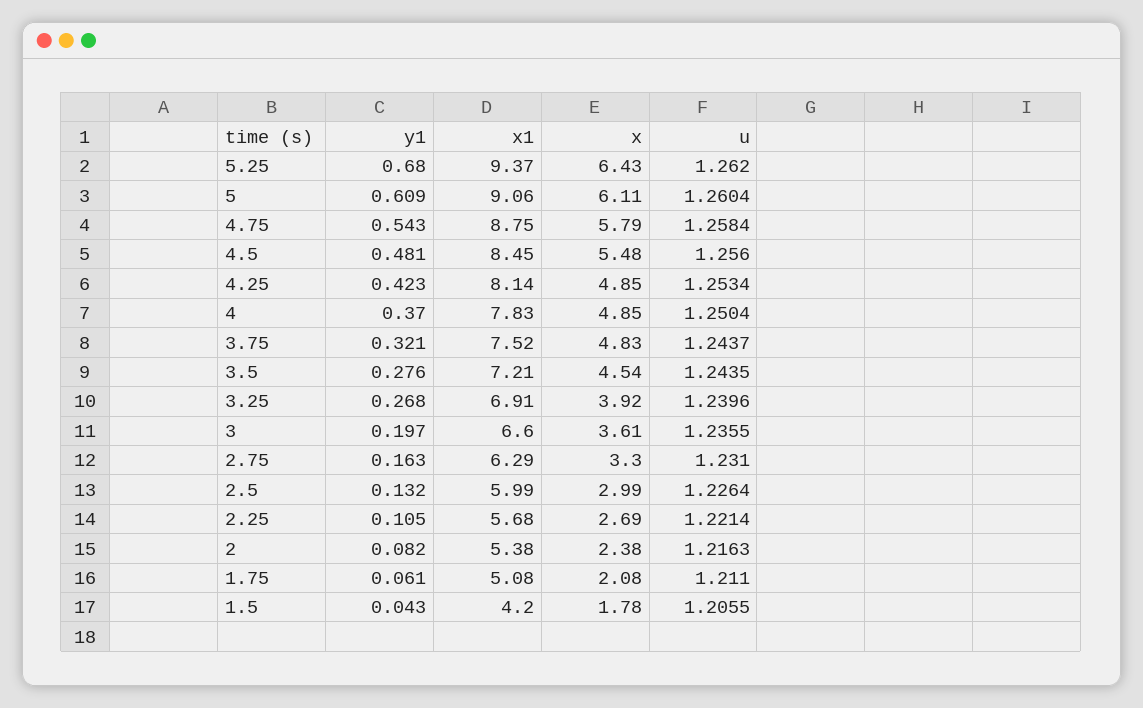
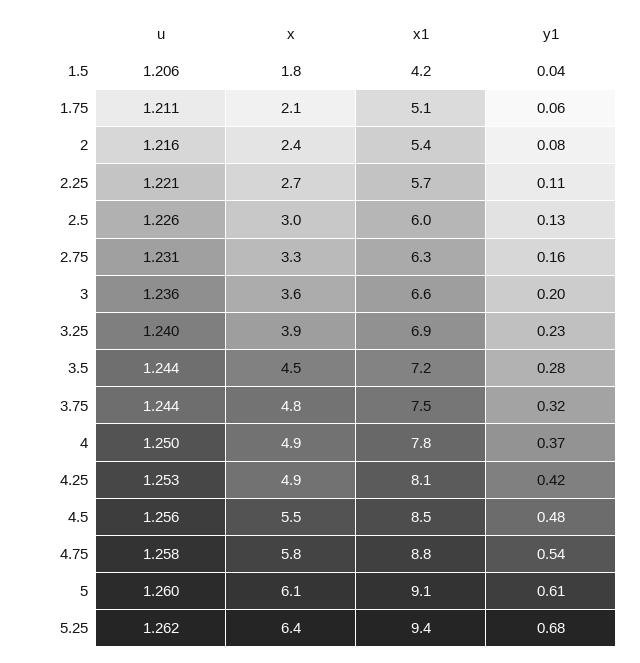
  {
    "y1": {
      "5.25": 0.68,
      "5": 0.609,
      "4.75": 0.543,
      "4.5": 0.481,
      "4.25": 0.423,
      "4": 0.37,
      "3.75": 0.321,
      "3.5": 0.276,
-     "3.25": 0.268,
+     "3.25": 0.23,
      "3": 0.197,
      "2.75": 0.163,
      "2.5": 0.132,
      "2.25": 0.105,
      "2": 0.082,
      "1.75": 0.061,
      "1.5": 0.043
    },
    "x1": {
      "5.25": 9.37,
      "5": 9.06,
      "4.75": 8.75,
      "4.5": 8.45,
      "4.25": 8.14,
      "4": 7.83,
      "3.75": 7.52,
      "3.5": 7.21,
      "3.25": 6.91,
      "3": 6.6,
      "2.75": 6.29,
      "2.5": 5.99,
      "2.25": 5.68,
      "2": 5.38,
      "1.75": 5.08,
      "1.5": 4.2
    },
    "x": {
      "5.25": 6.43,
      "5": 6.11,
      "4.75": 5.79,
      "4.5": 5.48,
      "4.25": 4.85,
      "4": 4.85,
      "3.75": 4.83,
      "3.5": 4.54,
      "3.25": 3.92,
      "3": 3.61,
      "2.75": 3.3,
      "2.5": 2.99,
      "2.25": 2.69,
      "2": 2.38,
      "1.75": 2.08,
      "1.5": 1.78
    },
    "u": {
      "5.25": 1.262,
      "5": 1.2604,
      "4.75": 1.2584,
      "4.5": 1.256,
      "4.25": 1.2534,
      "4": 1.2504,
      "3.75": 1.2437,
      "3.5": 1.2435,
      "3.25": 1.2396,
      "3": 1.2355,
      "2.75": 1.231,
      "2.5": 1.2264,
      "2.25": 1.2214,
      "2": 1.2163,
      "1.75": 1.211,
      "1.5": 1.2055
    }
  }

